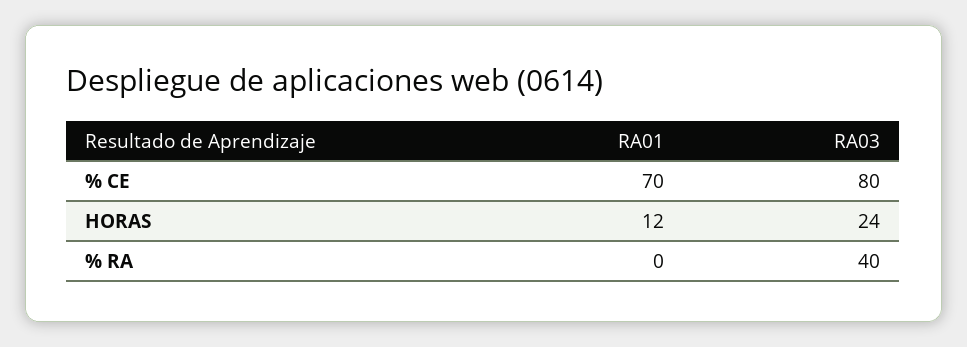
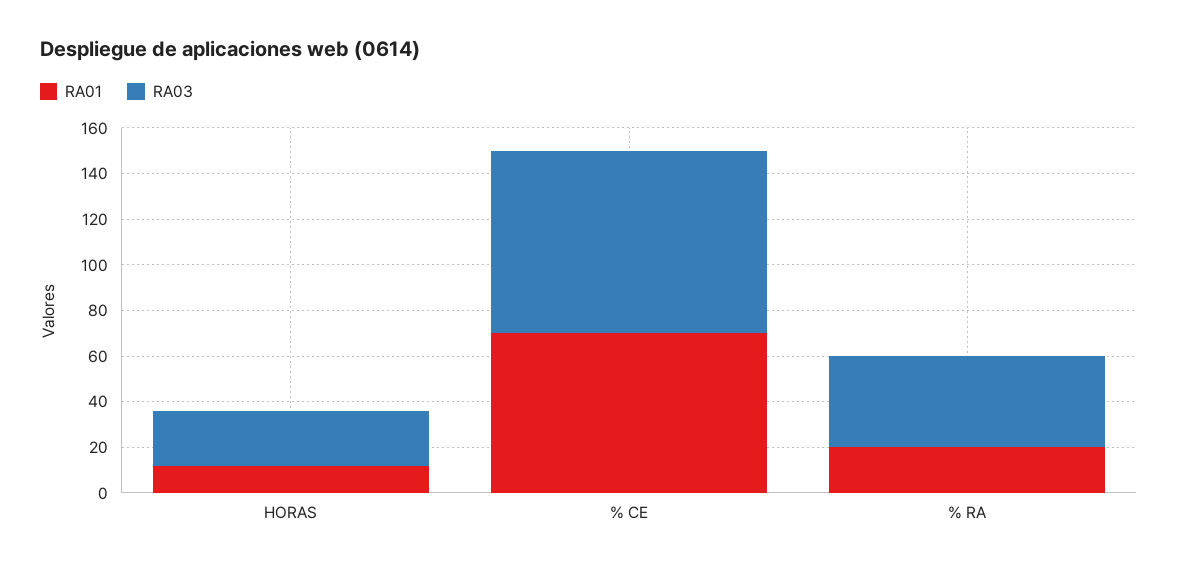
  {
    "RA01": {
      "% CE": 70,
      "HORAS": 12,
-     "% RA": 0
+     "% RA": 20
    },
    "RA03": {
      "% CE": 80,
      "HORAS": 24,
      "% RA": 40
    }
  }

